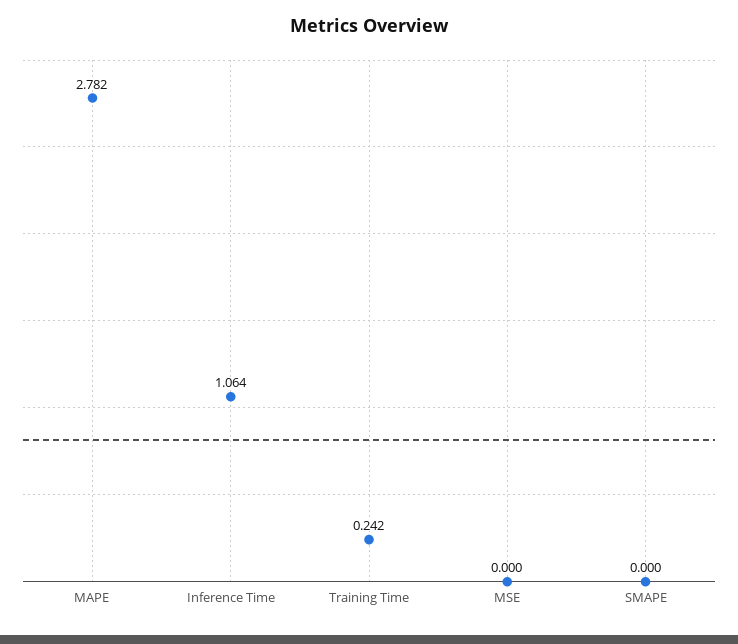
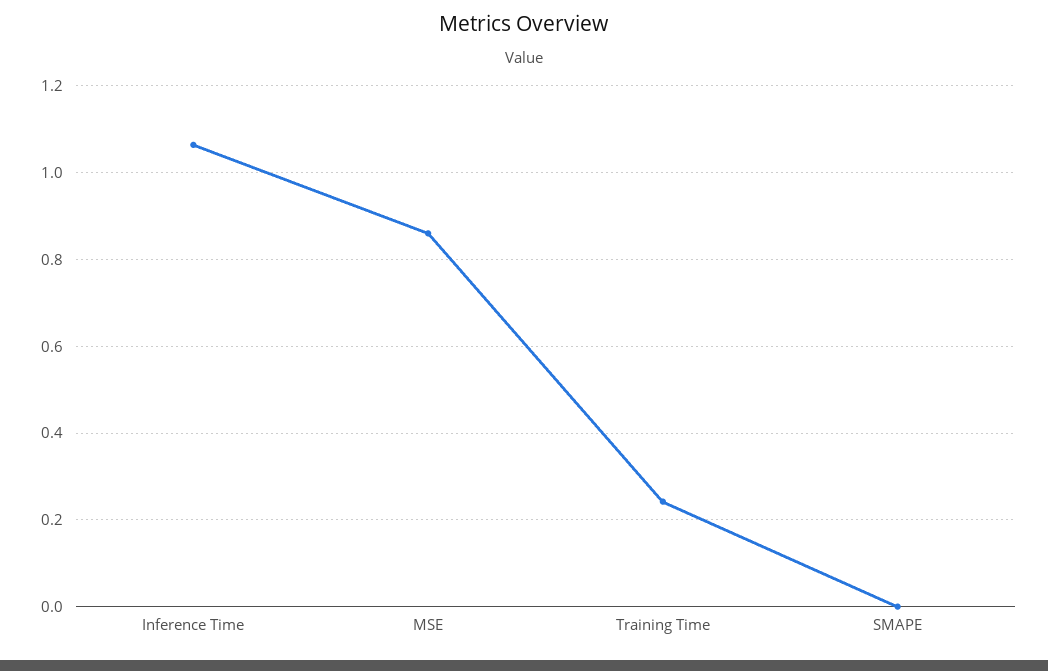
  {
-   "MAPE": 2.782,
    "Inference Time": 1.064,
    "Training Time": 0.242,
-   "MSE": 0,
+   "MSE": 0.86,
    "SMAPE": 0
  }

